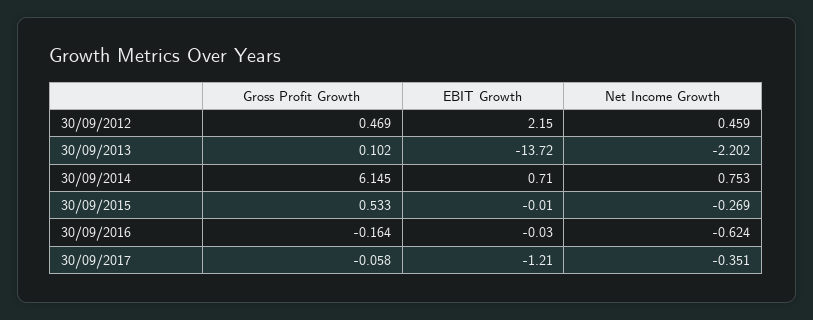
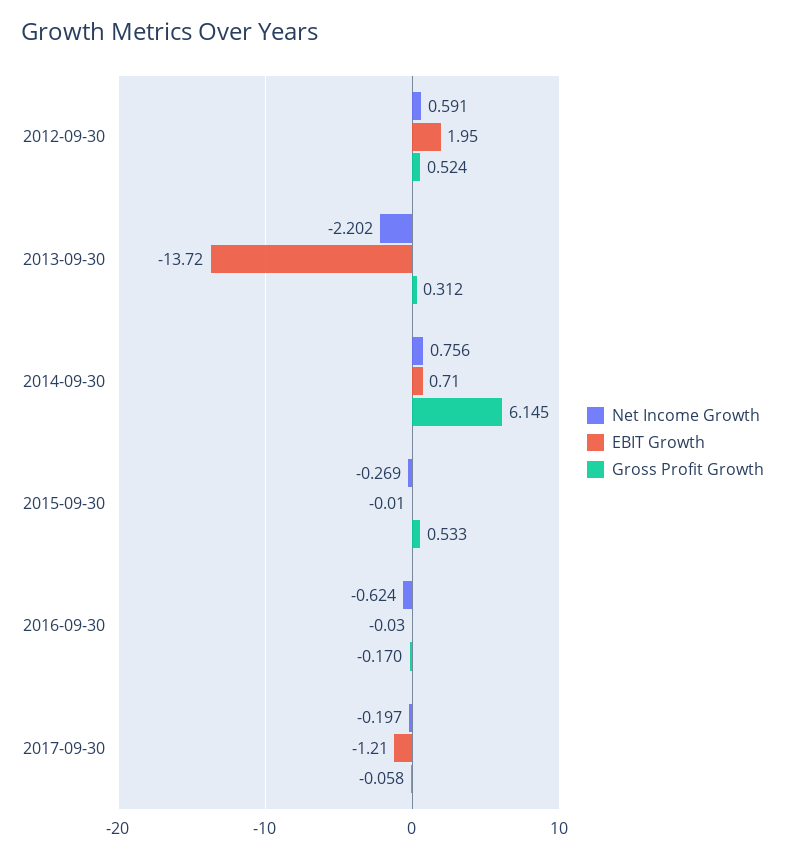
  {
    "Gross Profit Growth": {
-     "30/09/2012": 0.469,
+     "30/09/2012": 0.524,
-     "30/09/2013": 0.102,
+     "30/09/2013": 0.312,
      "30/09/2014": 6.145,
      "30/09/2015": 0.533,
-     "30/09/2016": -0.164,
+     "30/09/2016": -0.17,
      "30/09/2017": -0.058
    },
    "EBIT Growth": {
-     "30/09/2012": 2.15,
+     "30/09/2012": 1.95,
      "30/09/2013": -13.72,
      "30/09/2014": 0.71,
      "30/09/2015": -0.01,
      "30/09/2016": -0.03,
      "30/09/2017": -1.21
    },
    "Net Income Growth": {
-     "30/09/2012": 0.459,
+     "30/09/2012": 0.591,
      "30/09/2013": -2.202,
-     "30/09/2014": 0.753,
+     "30/09/2014": 0.756,
      "30/09/2015": -0.269,
      "30/09/2016": -0.624,
-     "30/09/2017": -0.351
+     "30/09/2017": -0.197
    }
  }

